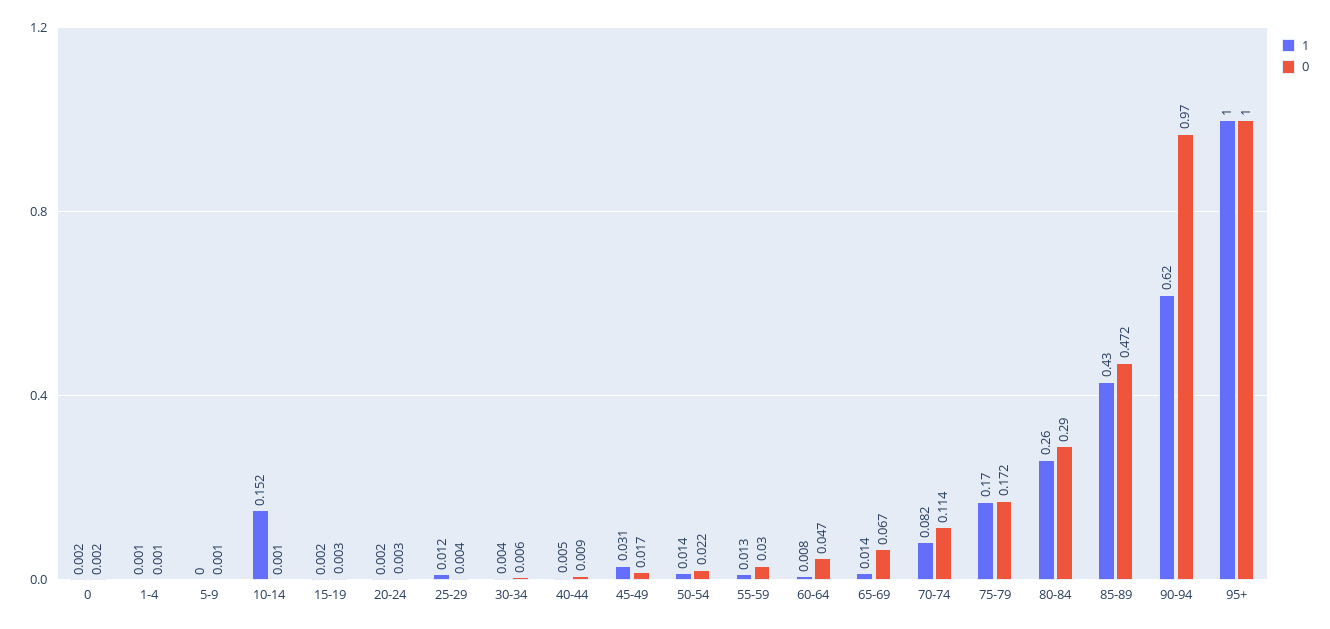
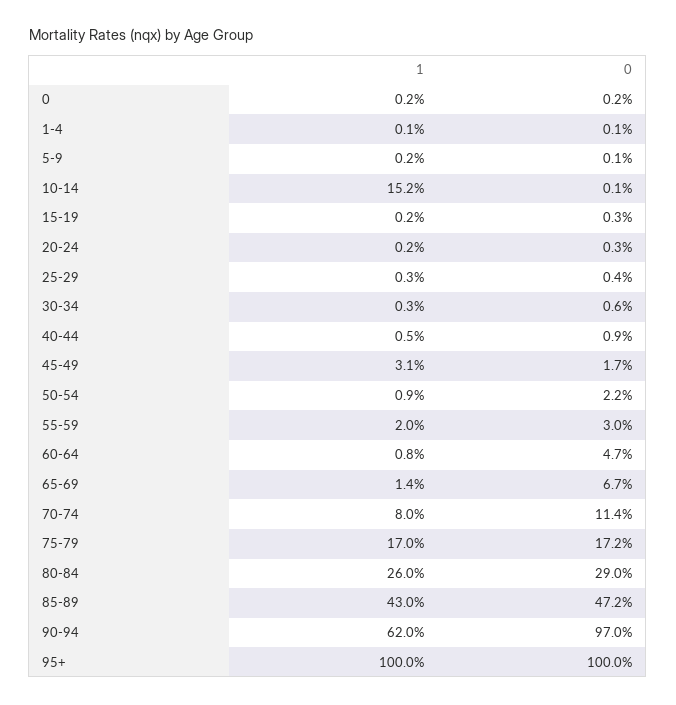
  {
    "1": {
      "0": 0.002,
      "1-4": 0.001,
-     "5-9": 0,
+     "5-9": 0.002,
      "10-14": 0.152,
      "15-19": 0.002,
      "20-24": 0.002,
-     "25-29": 0.012,
+     "25-29": 0.003,
-     "30-34": 0.004,
+     "30-34": 0.003,
      "40-44": 0.005,
      "45-49": 0.031,
-     "50-54": 0.014,
+     "50-54": 0.009,
-     "55-59": 0.013,
+     "55-59": 0.02,
      "60-64": 0.008,
      "65-69": 0.014,
-     "70-74": 0.082,
+     "70-74": 0.08,
      "75-79": 0.17,
      "80-84": 0.26,
      "85-89": 0.43,
      "90-94": 0.62,
      "95+": 1
    },
    "0": {
      "0": 0.002,
      "1-4": 0.001,
      "5-9": 0.001,
      "10-14": 0.001,
      "15-19": 0.003,
      "20-24": 0.003,
      "25-29": 0.004,
      "30-34": 0.006,
      "40-44": 0.009,
      "45-49": 0.017,
      "50-54": 0.022,
      "55-59": 0.03,
      "60-64": 0.047,
      "65-69": 0.067,
      "70-74": 0.114,
      "75-79": 0.172,
      "80-84": 0.29,
      "85-89": 0.472,
      "90-94": 0.97,
      "95+": 1
    }
  }

